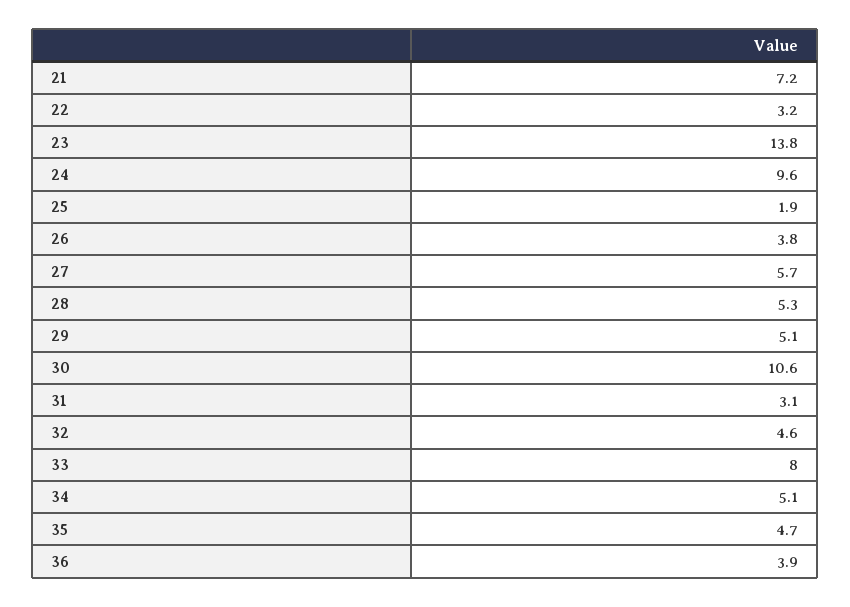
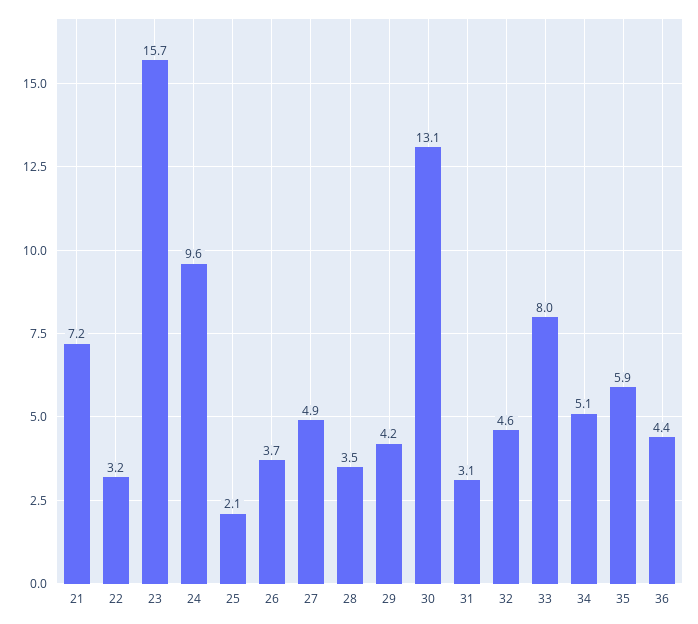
  {
    "21": 7.2,
    "22": 3.2,
-   "23": 13.8,
+   "23": 15.7,
    "24": 9.6,
-   "25": 1.9,
+   "25": 2.1,
-   "26": 3.8,
+   "26": 3.7,
-   "27": 5.7,
+   "27": 4.9,
-   "28": 5.3,
+   "28": 3.5,
-   "29": 5.1,
+   "29": 4.2,
-   "30": 10.6,
+   "30": 13.1,
    "31": 3.1,
    "32": 4.6,
    "33": 8,
    "34": 5.1,
-   "35": 4.7,
+   "35": 5.9,
-   "36": 3.9
+   "36": 4.4
  }

